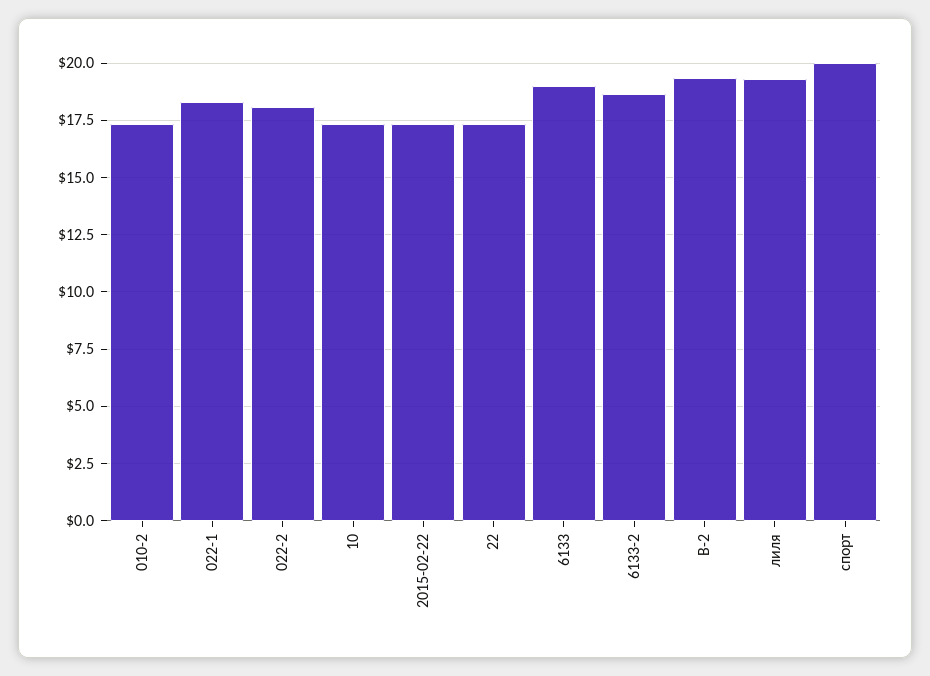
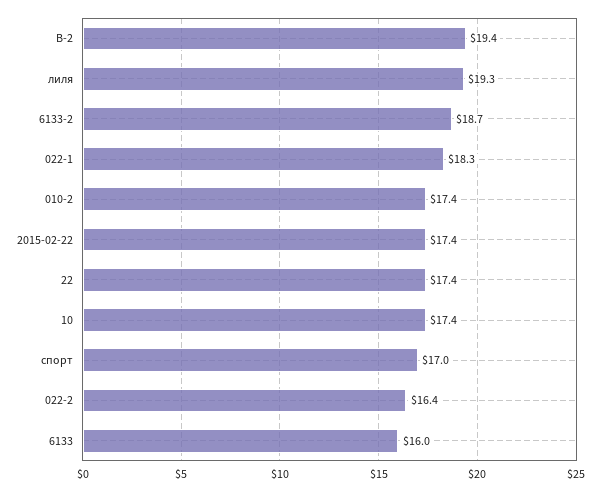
  {
    "010-2": 17.4,
    "022-1": 18.3,
-   "022-2": 18,
+   "022-2": 16.4,
    "10": 17.4,
    "2015-02-22": 17.4,
    "22": 17.4,
-   "6133": 19,
+   "6133": 16,
    "6133-2": 18.7,
    "B-2": 19.4,
    "лиля": 19.3,
-   "спорт": 20
+   "спорт": 17
  }

